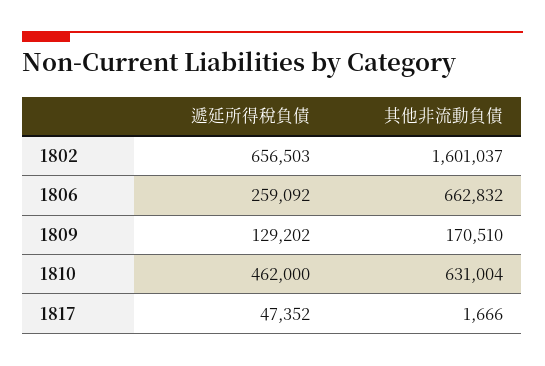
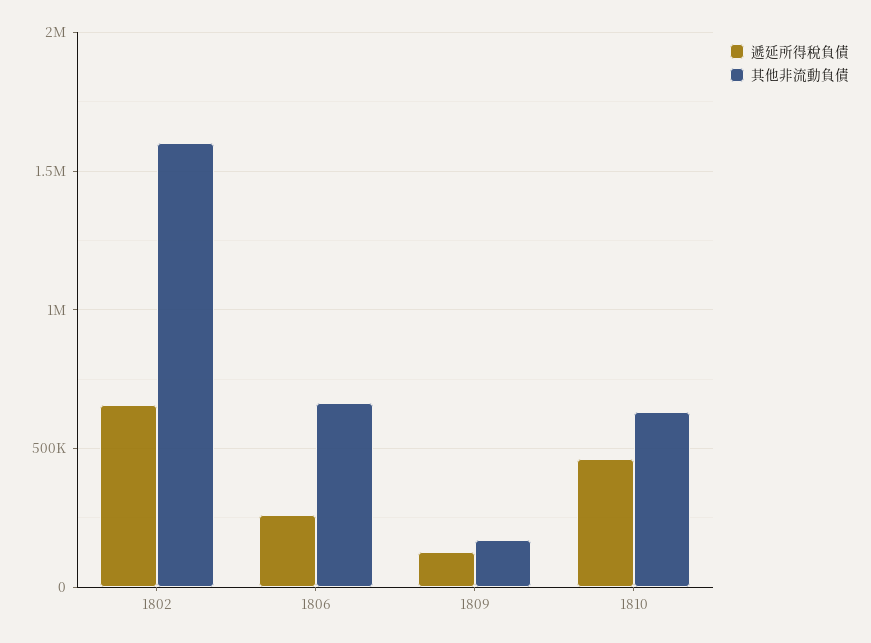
  {
    "遞延所得稅負債": {
      "1802": 656503,
      "1806": 259092,
      "1809": 129202,
-     "1810": 462000,
+     "1810": 462000
-     "1817": 47352
    },
    "其他非流動負債": {
      "1802": 1601037,
      "1806": 662832,
      "1809": 170510,
-     "1810": 631004,
+     "1810": 631004
-     "1817": 1666
    }
  }

